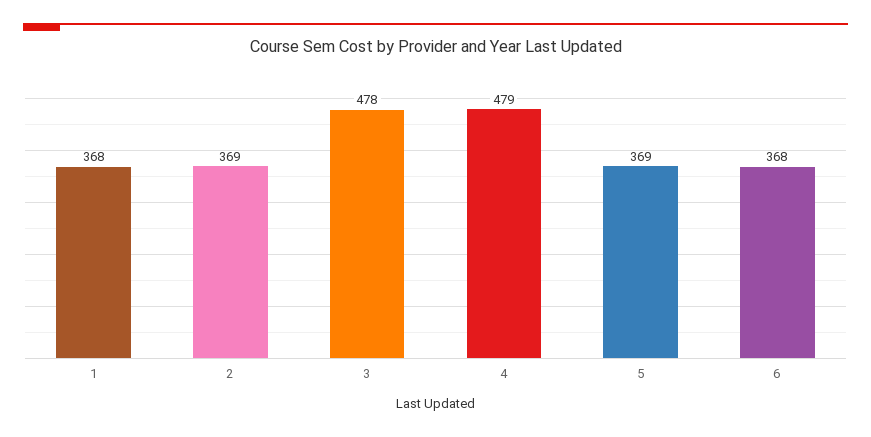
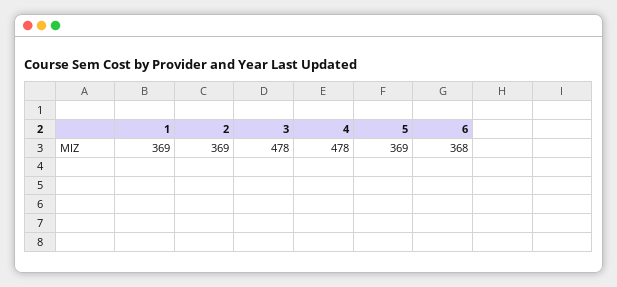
  {
-   "1": 368,
+   "1": 369,
    "2": 369,
    "3": 478,
-   "4": 479,
+   "4": 478,
    "5": 369,
    "6": 368
  }

